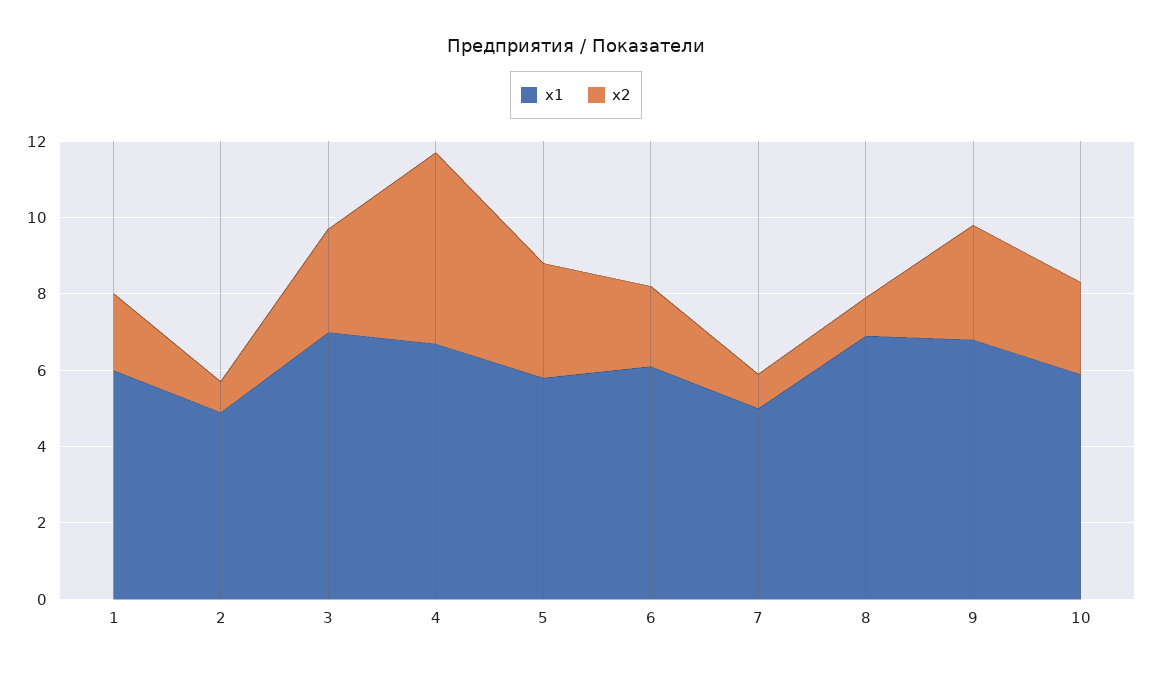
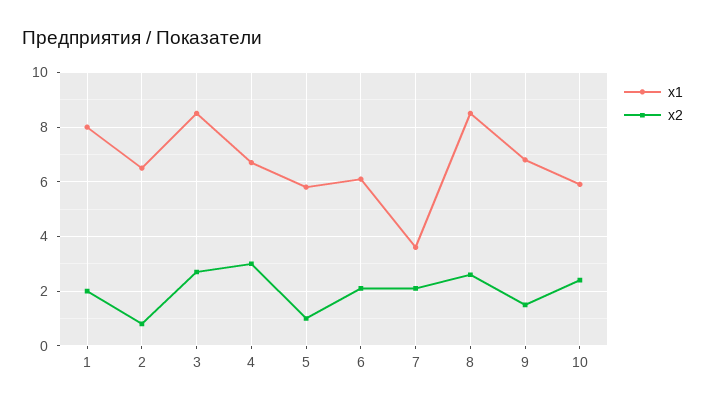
  {
    "x1": {
-     "1": 6,
+     "1": 8,
-     "2": 5,
+     "2": 6.5,
-     "3": 7,
+     "3": 8.5,
      "4": 6.5,
      "5": 6,
      "6": 6,
-     "7": 5,
+     "7": 3.5,
-     "8": 7,
+     "8": 8.5,
      "9": 7,
      "10": 6
    },
    "x2": {
      "1": 2,
      "2": 1,
      "3": 2.5,
-     "4": 5,
+     "4": 3,
-     "5": 3,
+     "5": 1,
      "6": 2,
-     "7": 1,
+     "7": 2,
-     "8": 1,
+     "8": 2.5,
-     "9": 3,
+     "9": 1.5,
      "10": 2.5
    }
  }

